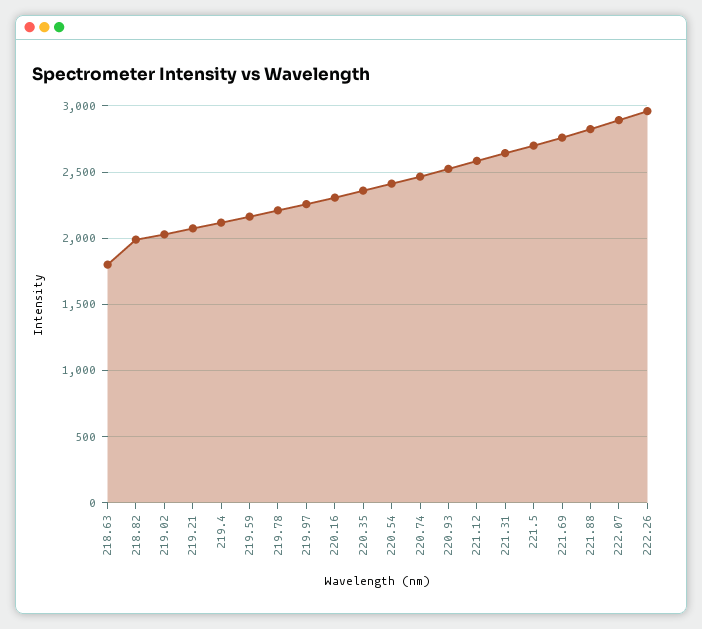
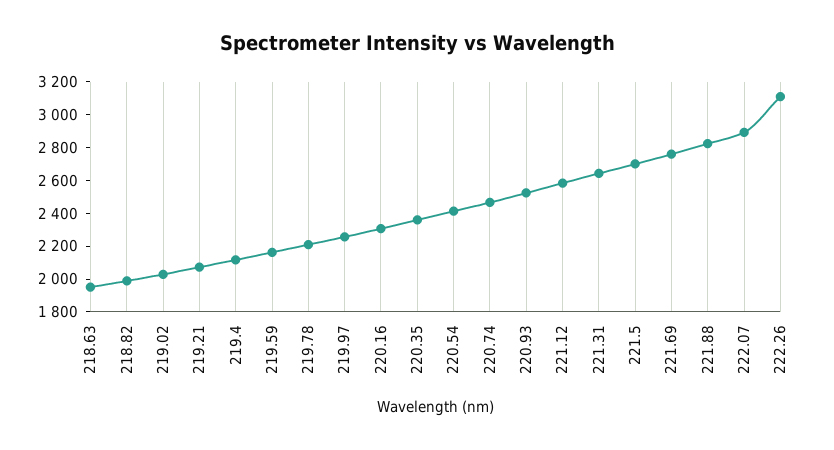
  {
-   "218.63": 1800,
+   "218.63": 1950,
    "218.82": 2000,
    "219.02": 2050,
    "219.21": 2050,
    "219.4": 2100,
    "219.59": 2150,
    "219.78": 2200,
    "219.97": 2250,
    "220.16": 2300,
    "220.35": 2350,
    "220.54": 2400,
    "220.74": 2450,
    "220.93": 2500,
    "221.12": 2600,
    "221.31": 2650,
    "221.5": 2700,
    "221.69": 2750,
    "221.88": 2800,
    "222.07": 2900,
-   "222.26": 2950
+   "222.26": 3100
  }

